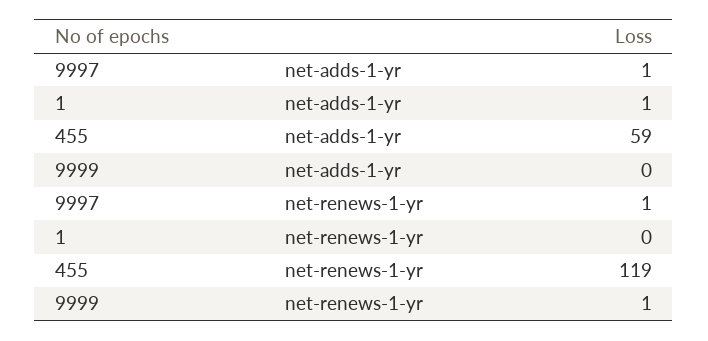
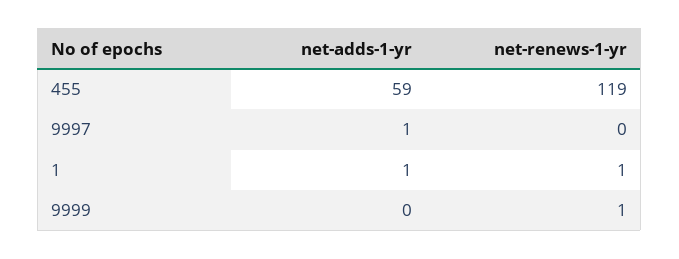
  {
    "9997": {
      "net-adds-1-yr": 1,
-     "net-renews-1-yr": 1
+     "net-renews-1-yr": 0
    },
    "1": {
      "net-adds-1-yr": 1,
-     "net-renews-1-yr": 0
+     "net-renews-1-yr": 1
    },
    "455": {
      "net-adds-1-yr": 59,
      "net-renews-1-yr": 119
    },
    "9999": {
      "net-adds-1-yr": 0,
      "net-renews-1-yr": 1
    }
  }

